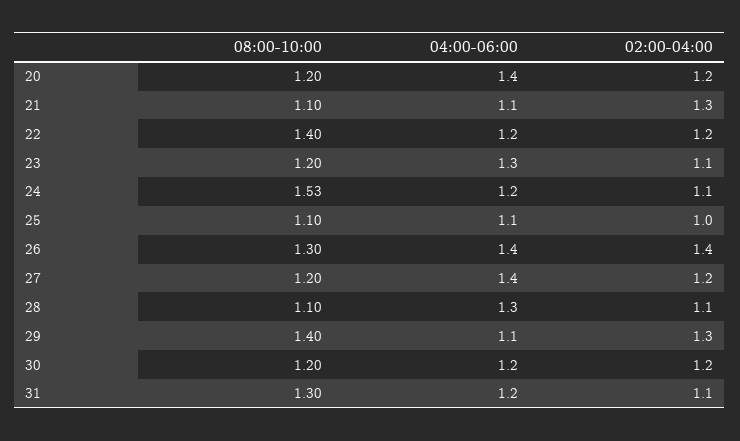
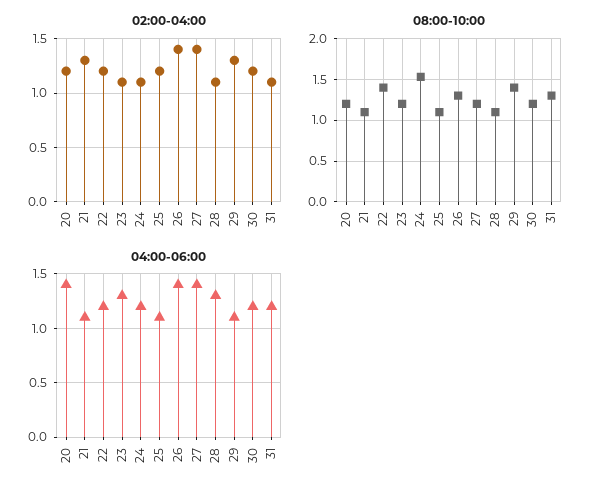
  {
    "08:00-10:00": {
      "20": 1.2,
      "21": 1.1,
      "22": 1.4,
      "23": 1.2,
      "24": 1.53,
      "25": 1.1,
      "26": 1.3,
      "27": 1.2,
      "28": 1.1,
      "29": 1.4,
      "30": 1.2,
      "31": 1.3
    },
    "04:00-06:00": {
      "20": 1.4,
      "21": 1.1,
      "22": 1.2,
      "23": 1.3,
      "24": 1.2,
      "25": 1.1,
      "26": 1.4,
      "27": 1.4,
      "28": 1.3,
      "29": 1.1,
      "30": 1.2,
      "31": 1.2
    },
    "02:00-04:00": {
      "20": 1.2,
      "21": 1.3,
      "22": 1.2,
      "23": 1.1,
      "24": 1.1,
-     "25": 1,
+     "25": 1.2,
      "26": 1.4,
-     "27": 1.2,
+     "27": 1.4,
      "28": 1.1,
      "29": 1.3,
      "30": 1.2,
      "31": 1.1
    }
  }

